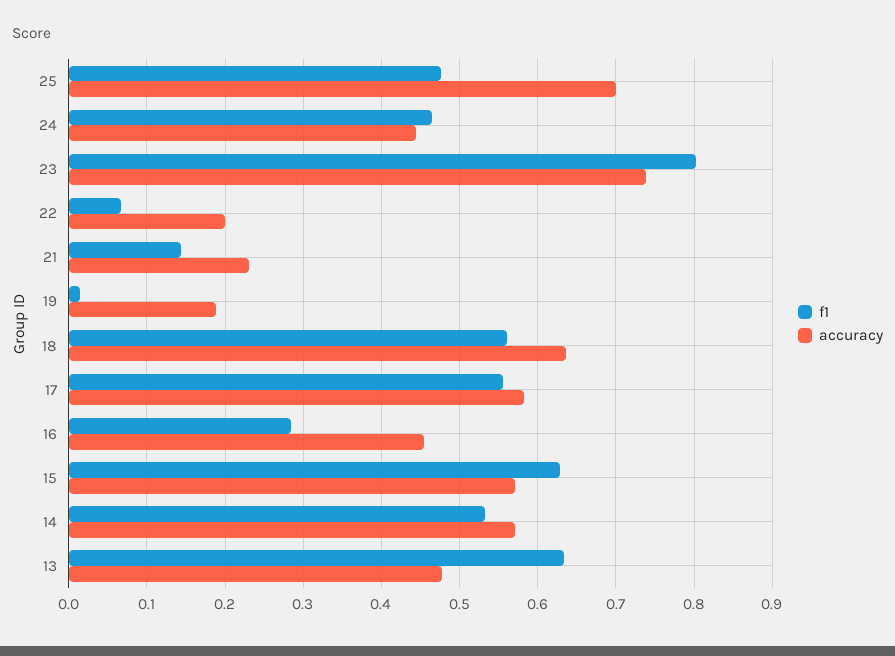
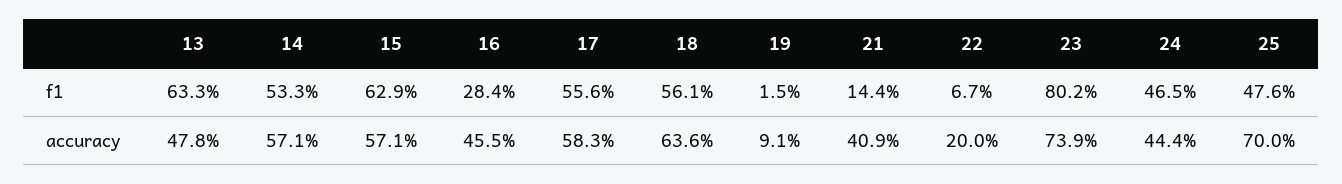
  {
    "f1": {
      "25": 0.476,
      "24": 0.465,
      "23": 0.802,
      "22": 0.067,
      "21": 0.144,
      "19": 0.015,
      "18": 0.561,
      "17": 0.556,
      "16": 0.284,
      "15": 0.629,
      "14": 0.533,
      "13": 0.633
    },
    "accuracy": {
      "25": 0.7,
      "24": 0.444,
      "23": 0.739,
      "22": 0.2,
-     "21": 0.23,
+     "21": 0.409,
-     "19": 0.19,
+     "19": 0.091,
      "18": 0.636,
      "17": 0.583,
      "16": 0.455,
      "15": 0.571,
      "14": 0.571,
      "13": 0.478
    }
  }

